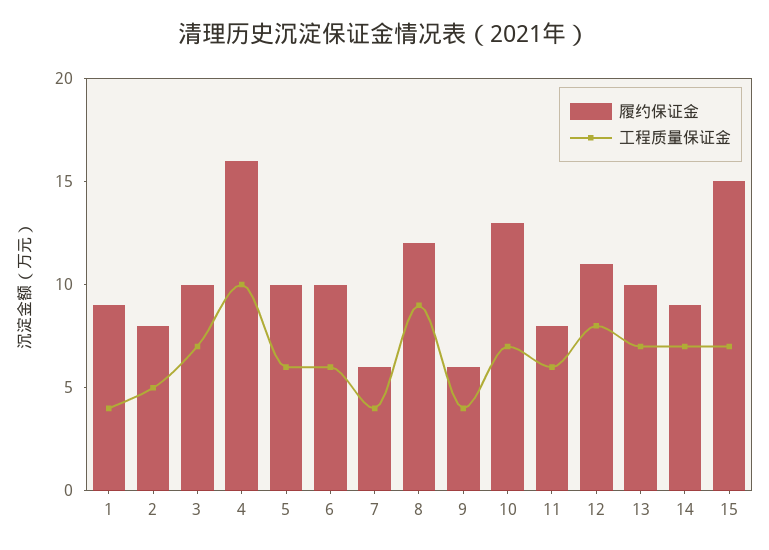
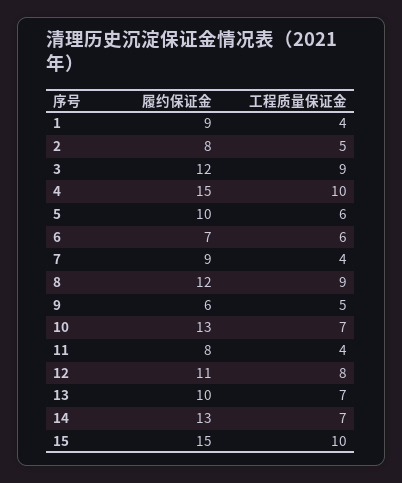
  {
    "履约保证金": {
      "1": 9,
      "2": 8,
-     "3": 10,
+     "3": 12,
-     "4": 16,
+     "4": 15,
      "5": 10,
-     "6": 10,
+     "6": 7,
-     "7": 6,
+     "7": 9,
      "8": 12,
      "9": 6,
      "10": 13,
      "11": 8,
      "12": 11,
      "13": 10,
-     "14": 9,
+     "14": 13,
      "15": 15
    },
    "工程质量保证金": {
      "1": 4,
      "2": 5,
-     "3": 7,
+     "3": 9,
      "4": 10,
      "5": 6,
      "6": 6,
      "7": 4,
      "8": 9,
-     "9": 4,
+     "9": 5,
      "10": 7,
-     "11": 6,
+     "11": 4,
      "12": 8,
      "13": 7,
      "14": 7,
-     "15": 7
+     "15": 10
    }
  }

